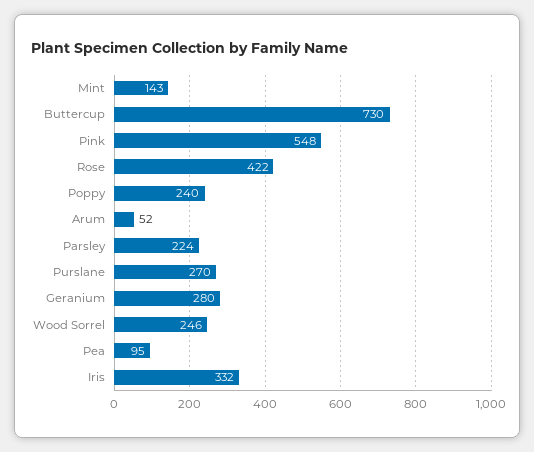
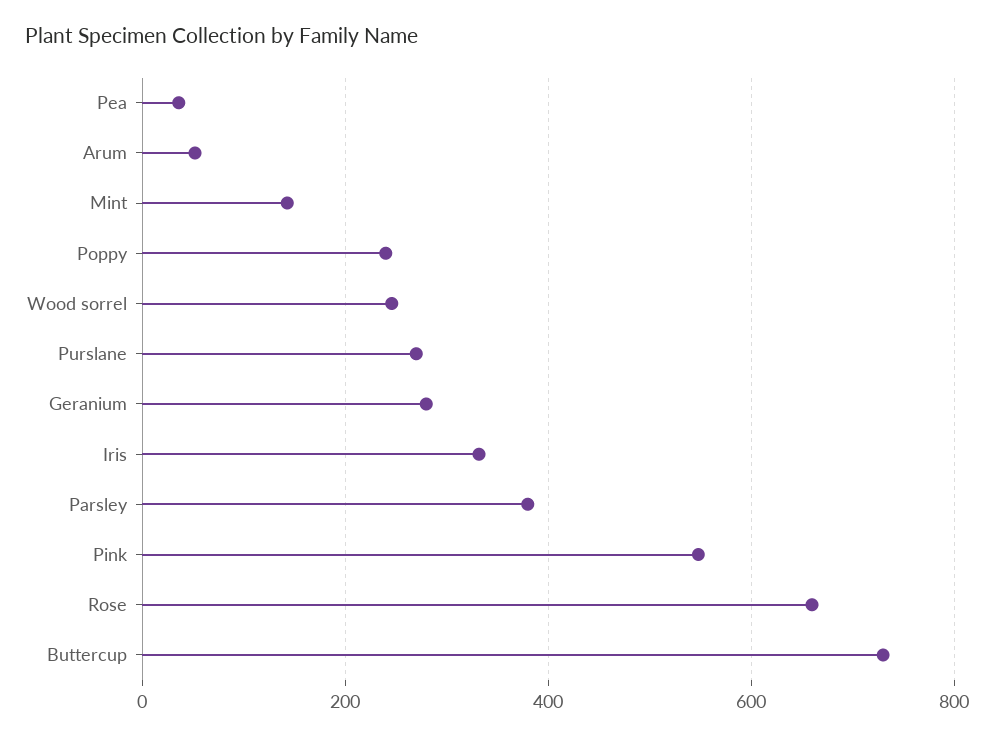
  {
    "Mint": 143,
    "Buttercup": 730,
    "Pink": 548,
-   "Rose": 422,
+   "Rose": 660,
    "Poppy": 240,
    "Arum": 52,
-   "Parsley": 224,
+   "Parsley": 380,
    "Purslane": 270,
    "Geranium": 280,
    "Wood Sorrel": 246,
-   "Pea": 95,
+   "Pea": 40,
    "Iris": 332
  }

